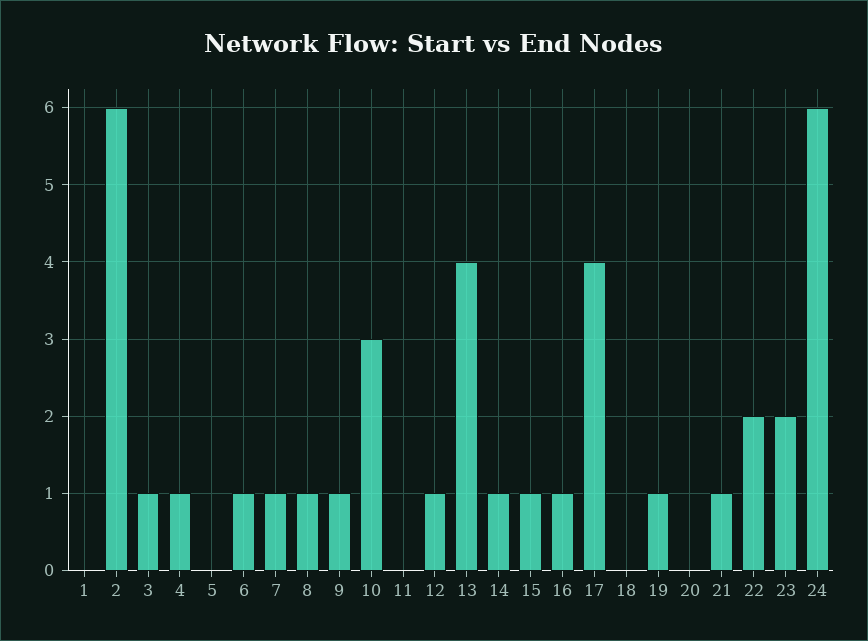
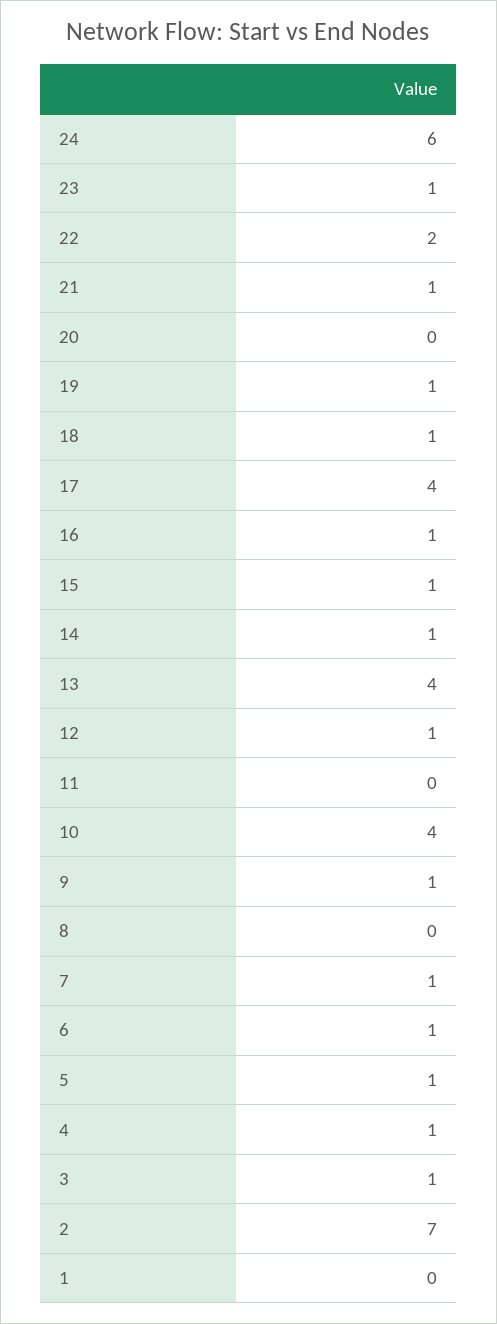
  {
    "1": 0,
-   "2": 6,
+   "2": 7,
    "3": 1,
    "4": 1,
-   "5": 0,
+   "5": 1,
    "6": 1,
    "7": 1,
-   "8": 1,
+   "8": 0,
    "9": 1,
-   "10": 3,
+   "10": 4,
    "11": 0,
    "12": 1,
    "13": 4,
    "14": 1,
    "15": 1,
    "16": 1,
    "17": 4,
-   "18": 0,
+   "18": 1,
    "19": 1,
    "20": 0,
    "21": 1,
    "22": 2,
-   "23": 2,
+   "23": 1,
    "24": 6
  }

